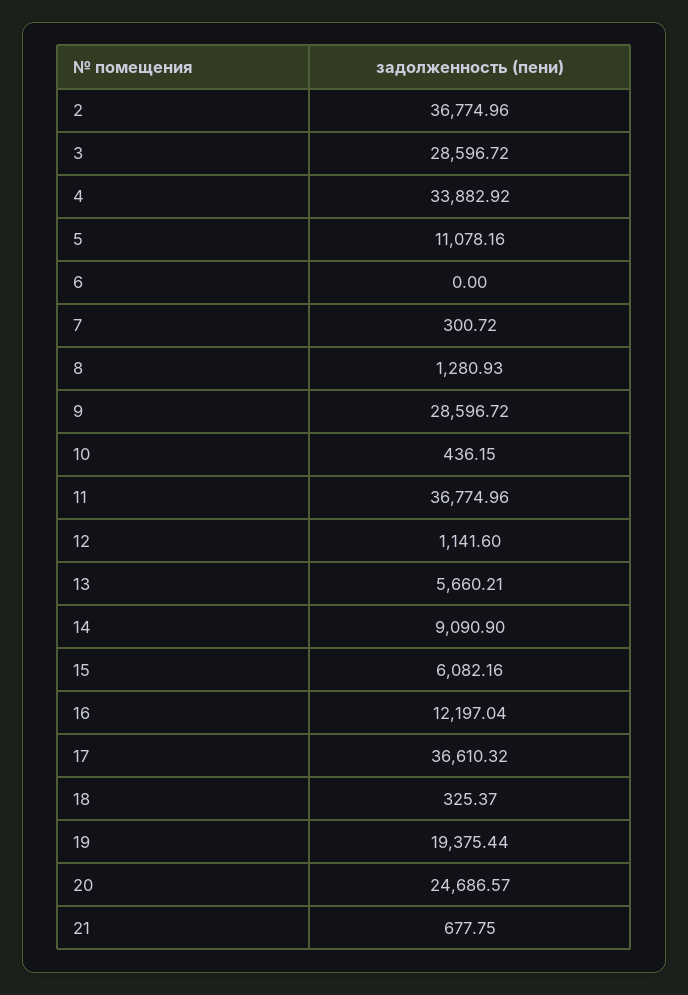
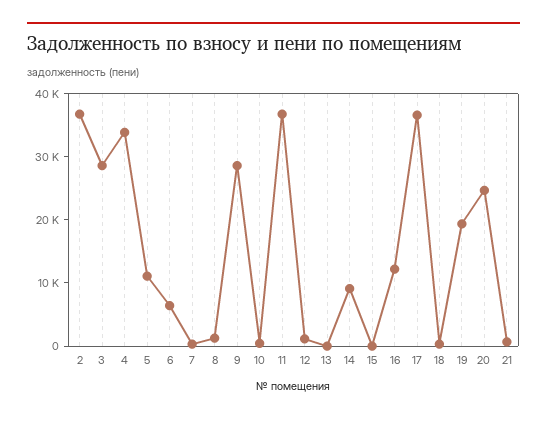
  {
    "2": 36774.96,
    "3": 28596.72,
    "4": 33882.92,
    "5": 11078.16,
-   "6": 0,
+   "6": 6000,
    "7": 300.72,
    "8": 1280.93,
    "9": 28596.72,
    "10": 436.15,
    "11": 36774.96,
    "12": 1141.6,
-   "13": 5660.21,
+   "13": 0,
    "14": 9090.9,
-   "15": 6082.16,
+   "15": 0,
    "16": 12197.04,
    "17": 36610.32,
    "18": 325.37,
    "19": 19375.44,
    "20": 24686.57,
    "21": 677.75
  }

